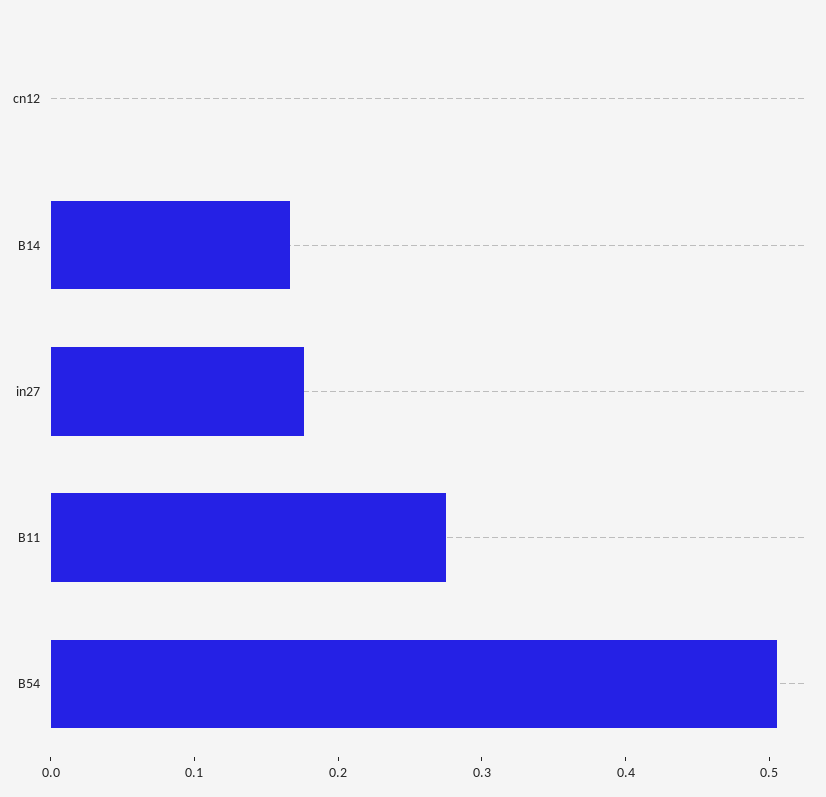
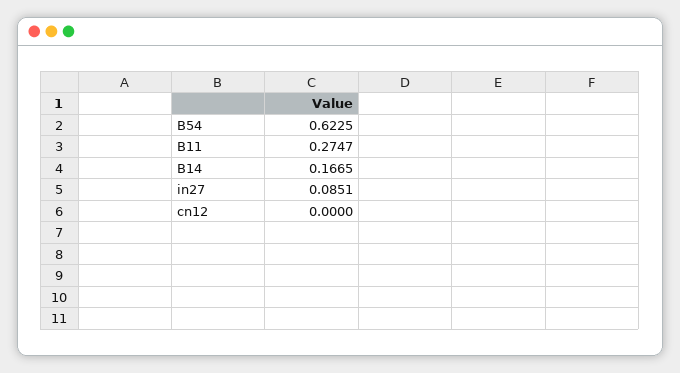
  {
    "cn12": 0,
    "B14": 0.1665,
-   "in27": 0.18,
+   "in27": 0.0851,
    "B11": 0.2747,
-   "B54": 0.5
+   "B54": 0.6225
  }

